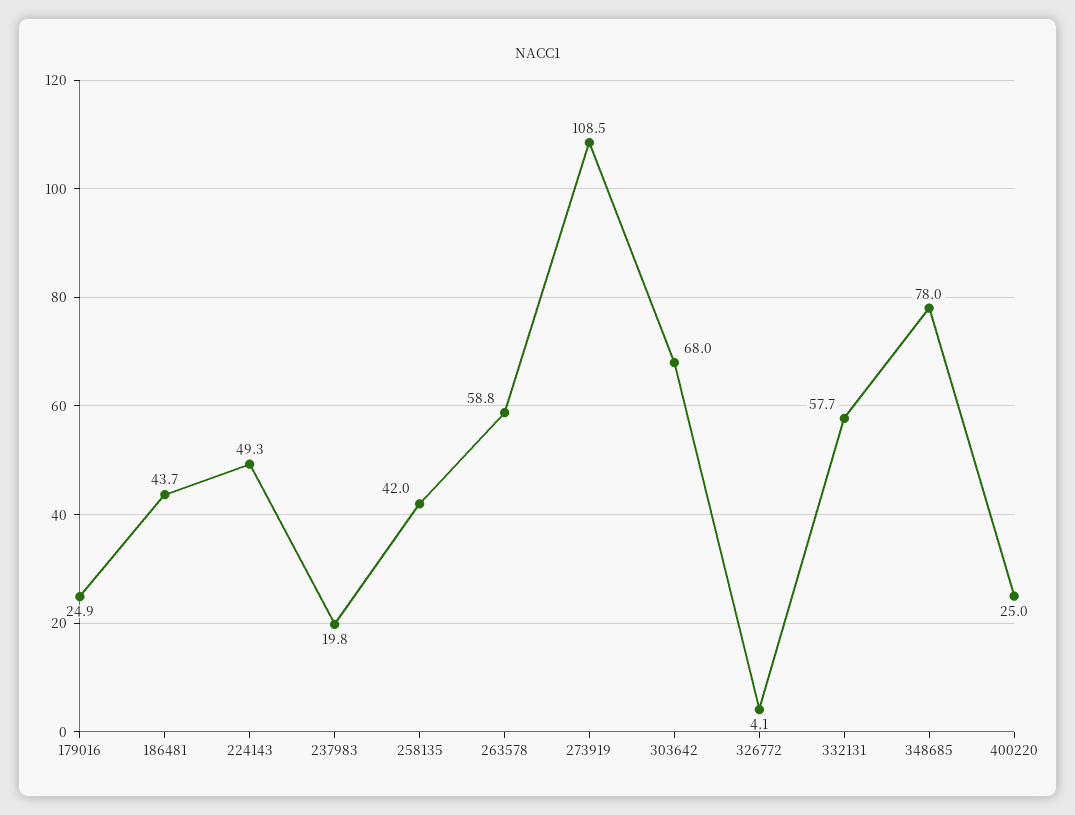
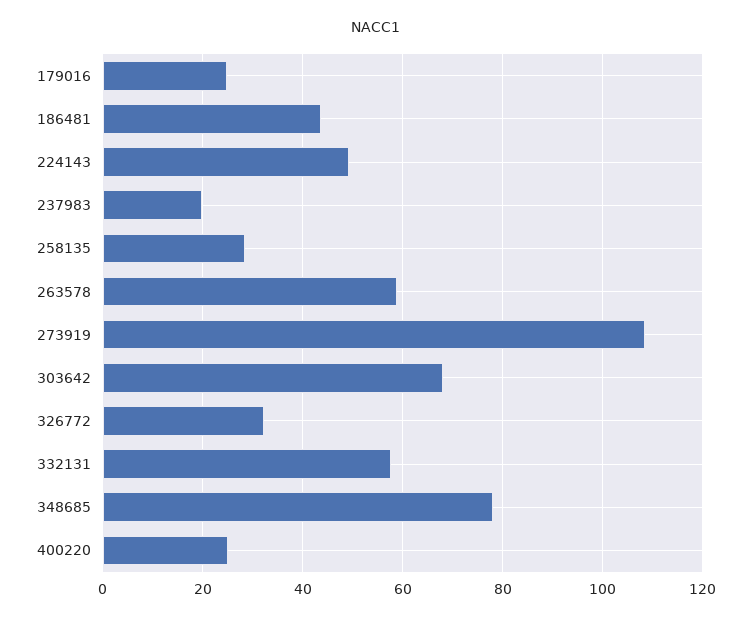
  {
    "179016": 24.9,
    "186481": 43.7,
    "224143": 49.3,
    "237983": 19.8,
-   "258135": 42,
+   "258135": 28,
    "263578": 58.8,
    "273919": 108.5,
    "303642": 68,
-   "326772": 4.1,
+   "326772": 32,
    "332131": 57.7,
    "348685": 78,
    "400220": 25
  }

